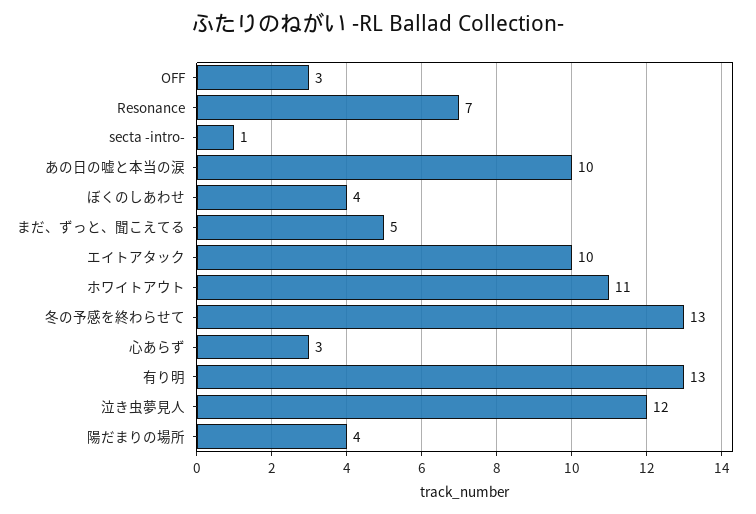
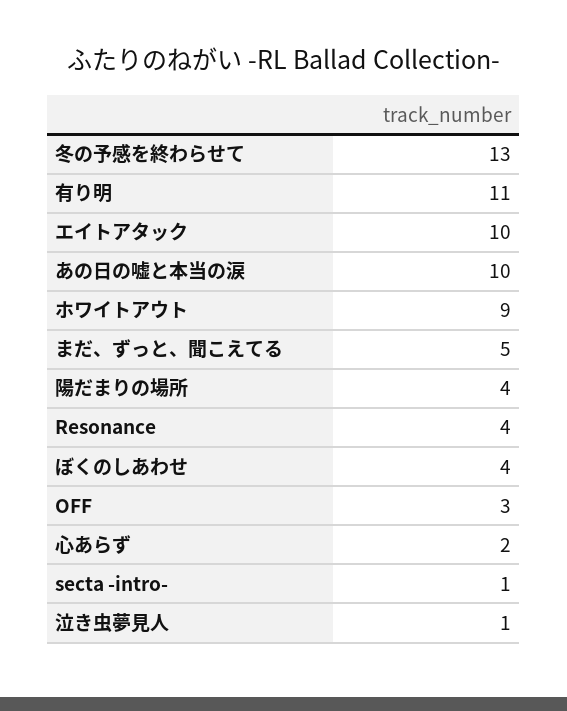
  {
    "OFF": 3,
-   "Resonance": 7,
+   "Resonance": 4,
    "secta -intro-": 1,
    "あの日の嘘と本当の涙": 10,
    "ぼくのしあわせ": 4,
    "まだ、ずっと、聞こえてる": 5,
    "エイトアタック": 10,
-   "ホワイトアウト": 11,
+   "ホワイトアウト": 9,
    "冬の予感を終わらせて": 13,
-   "心あらず": 3,
+   "心あらず": 2,
-   "有り明": 13,
+   "有り明": 11,
-   "泣き虫夢見人": 12,
+   "泣き虫夢見人": 1,
    "陽だまりの場所": 4
  }

